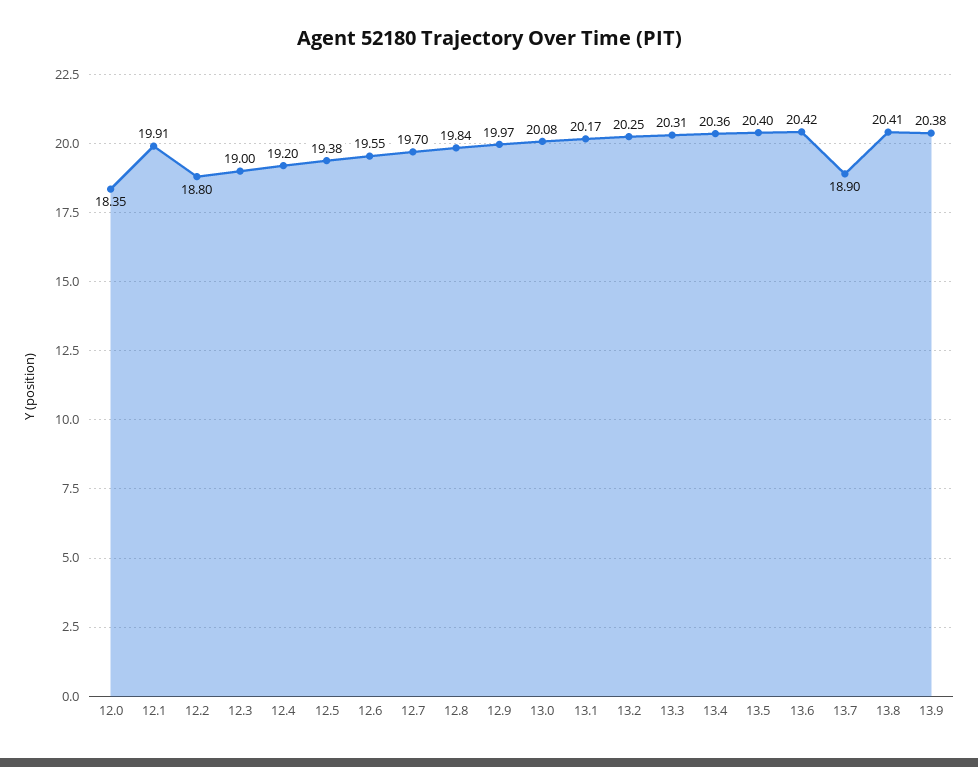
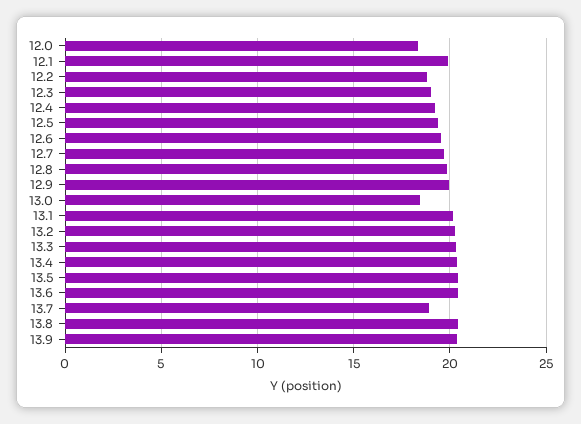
  {
    "12.0": 18.35,
    "12.1": 19.91,
    "12.2": 18.8,
    "12.3": 19,
    "12.4": 19.2,
    "12.5": 19.38,
    "12.6": 19.55,
    "12.7": 19.7,
    "12.8": 19.84,
    "12.9": 19.97,
-   "13.0": 20.08,
+   "13.0": 18.5,
    "13.1": 20.17,
    "13.2": 20.25,
    "13.3": 20.31,
    "13.4": 20.36,
    "13.5": 20.4,
    "13.6": 20.42,
    "13.7": 18.9,
    "13.8": 20.41,
    "13.9": 20.38
  }

